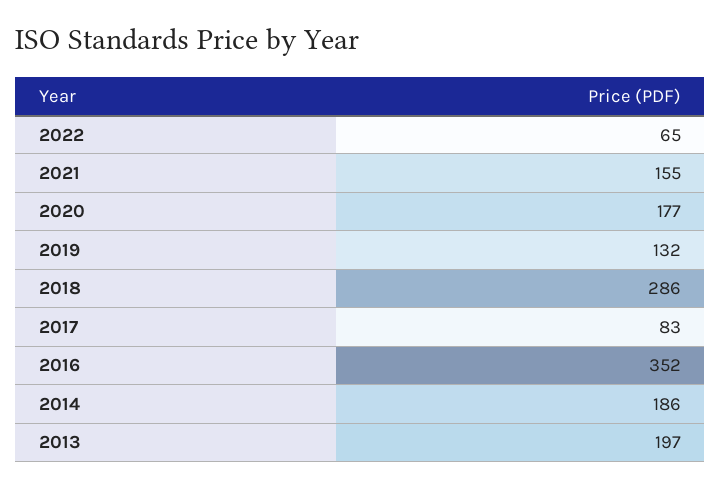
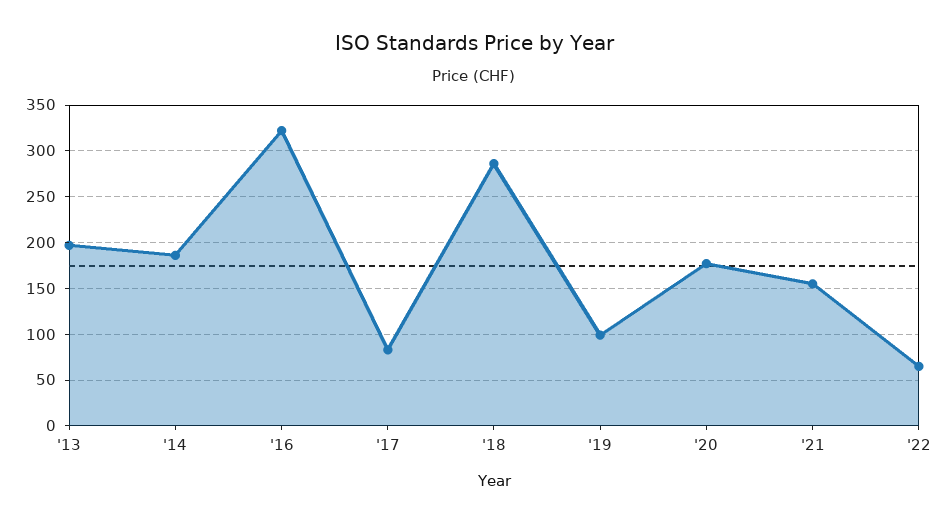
  {
    "2022": 65,
    "2021": 155,
    "2020": 177,
-   "2019": 132,
+   "2019": 100,
    "2018": 286,
    "2017": 83,
-   "2016": 352,
+   "2016": 320,
    "2014": 186,
    "2013": 197
  }

